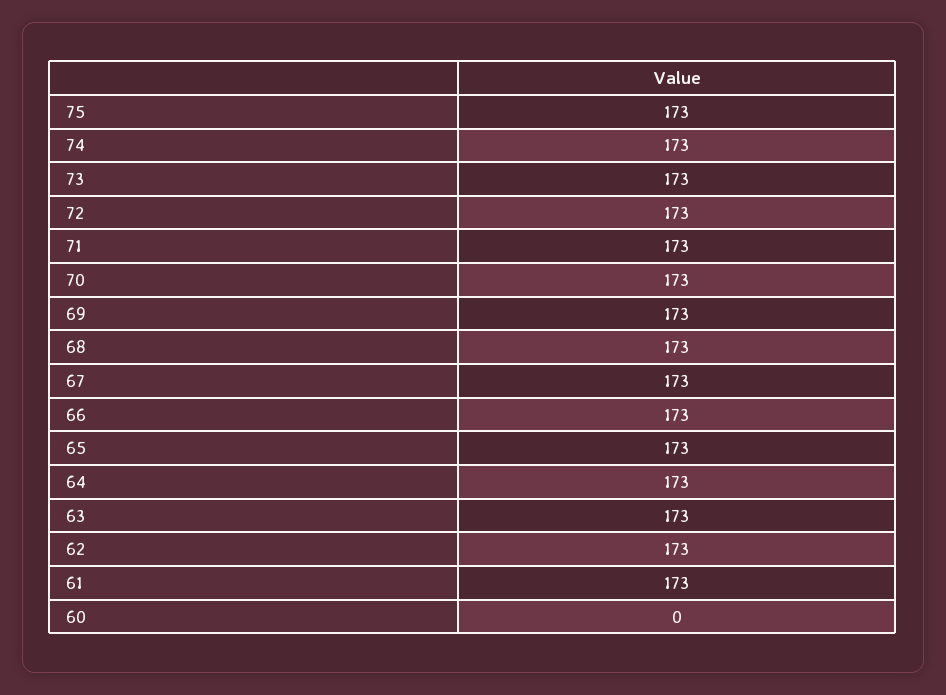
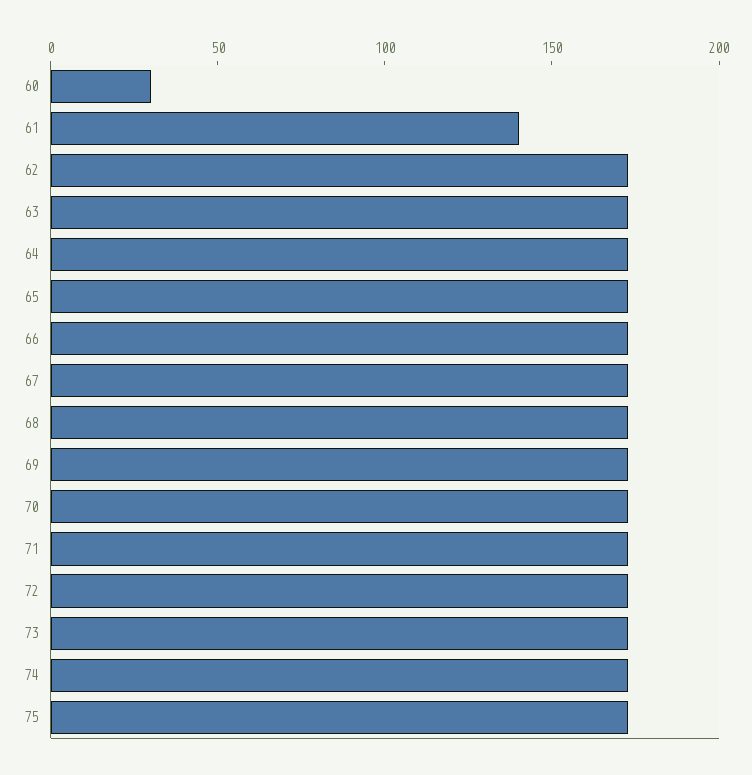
  {
    "75": 173,
    "74": 173,
    "73": 173,
    "72": 173,
    "71": 173,
    "70": 173,
    "69": 173,
    "68": 173,
    "67": 173,
    "66": 173,
    "65": 173,
    "64": 173,
    "63": 173,
    "62": 173,
-   "61": 173,
+   "61": 140,
-   "60": 0
+   "60": 30
  }

